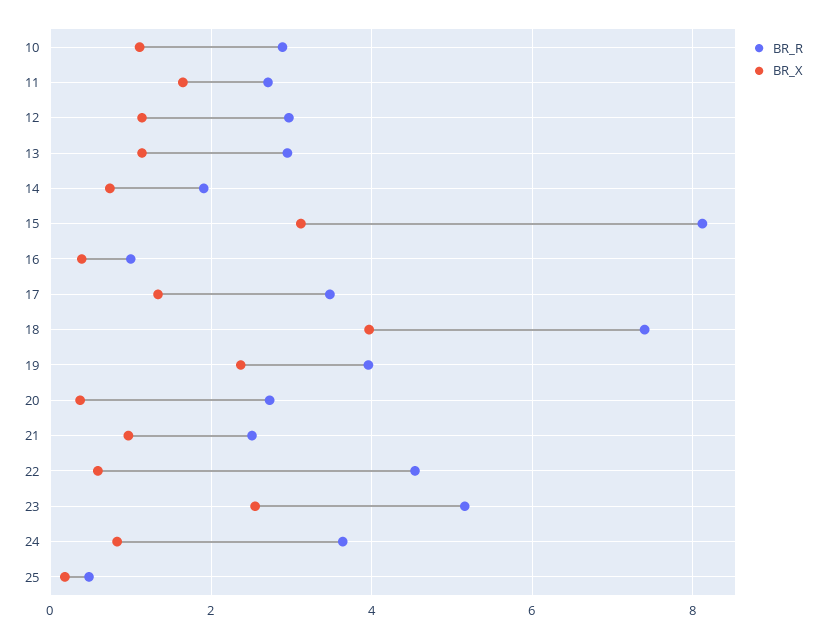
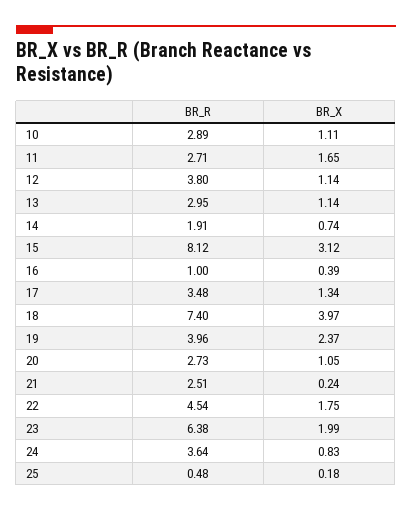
  {
    "BR_R": {
      "10": 2.89,
      "11": 2.71,
-     "12": 3,
+     "12": 3.8,
      "13": 2.95,
      "14": 1.91,
      "15": 8.12,
      "16": 1,
      "17": 3.48,
      "18": 7.4,
      "19": 3.96,
      "20": 2.73,
      "21": 2.51,
      "22": 4.54,
-     "23": 5.2,
+     "23": 6.38,
      "24": 3.64,
      "25": 0.48
    },
    "BR_X": {
      "10": 1.11,
      "11": 1.65,
      "12": 1.14,
      "13": 1.14,
      "14": 0.74,
      "15": 3.12,
      "16": 0.39,
      "17": 1.34,
      "18": 3.97,
      "19": 2.37,
-     "20": 0.4,
+     "20": 1.05,
-     "21": 1,
+     "21": 0.24,
-     "22": 0.6,
+     "22": 1.75,
-     "23": 2.6,
+     "23": 1.99,
      "24": 0.83,
      "25": 0.18
    }
  }

